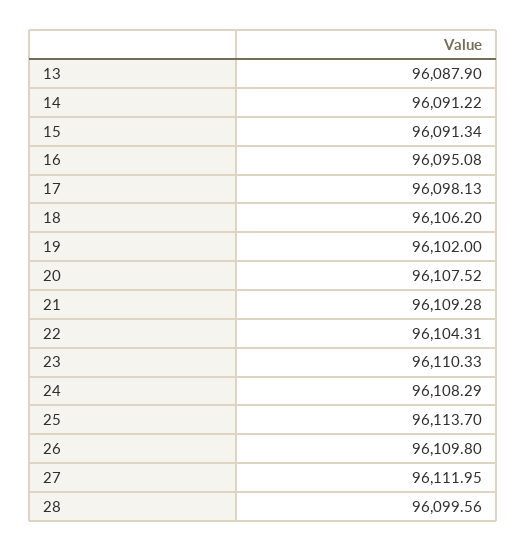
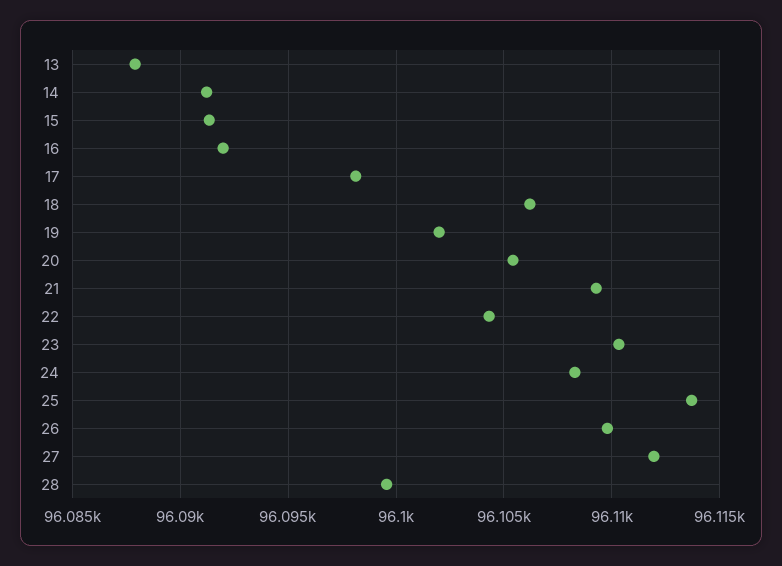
  {
    "13": 96087.9,
    "14": 96091.22,
    "15": 96091.34,
-   "16": 96095.08,
+   "16": 96092,
    "17": 96098.13,
    "18": 96106.2,
    "19": 96102,
-   "20": 96107.52,
+   "20": 96105.5,
    "21": 96109.28,
    "22": 96104.31,
    "23": 96110.33,
    "24": 96108.29,
    "25": 96113.7,
    "26": 96109.8,
    "27": 96111.95,
    "28": 96099.56
  }

